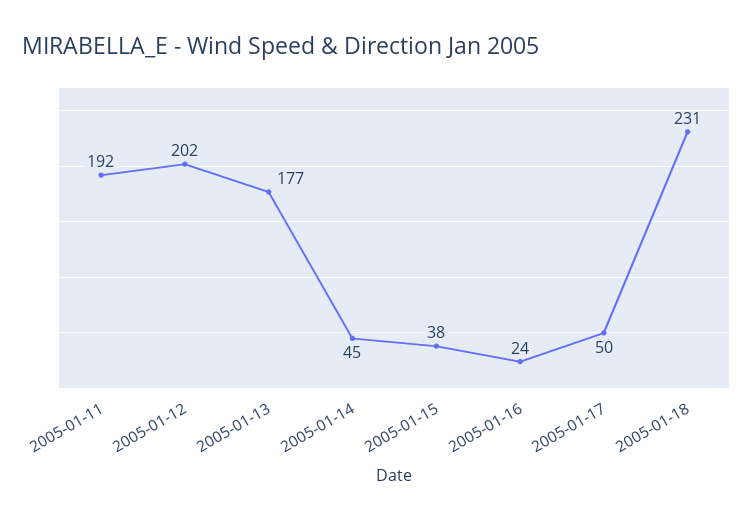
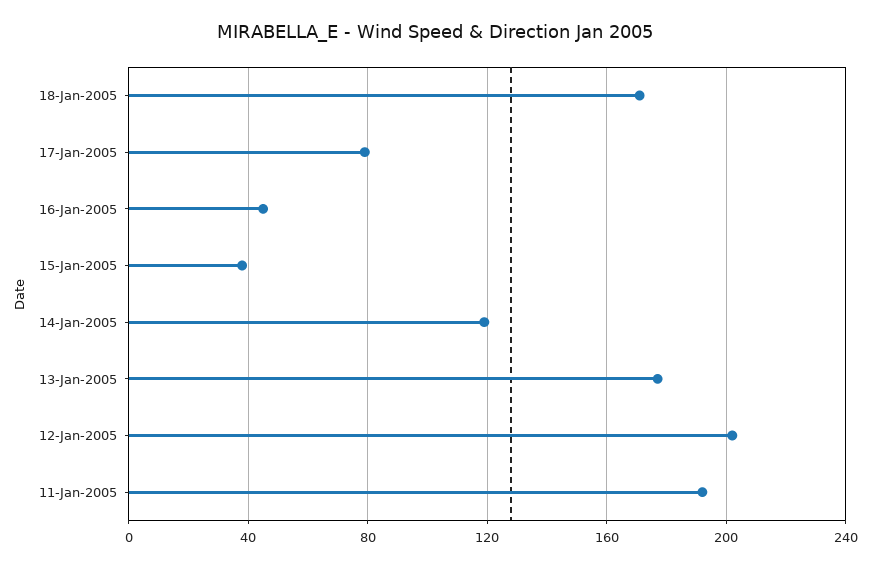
  {
    "2005-01-11": 192,
    "2005-01-12": 202,
    "2005-01-13": 177,
-   "2005-01-14": 45,
+   "2005-01-14": 120,
    "2005-01-15": 38,
-   "2005-01-16": 24,
+   "2005-01-16": 45,
-   "2005-01-17": 50,
+   "2005-01-17": 80,
-   "2005-01-18": 231
+   "2005-01-18": 170
  }

